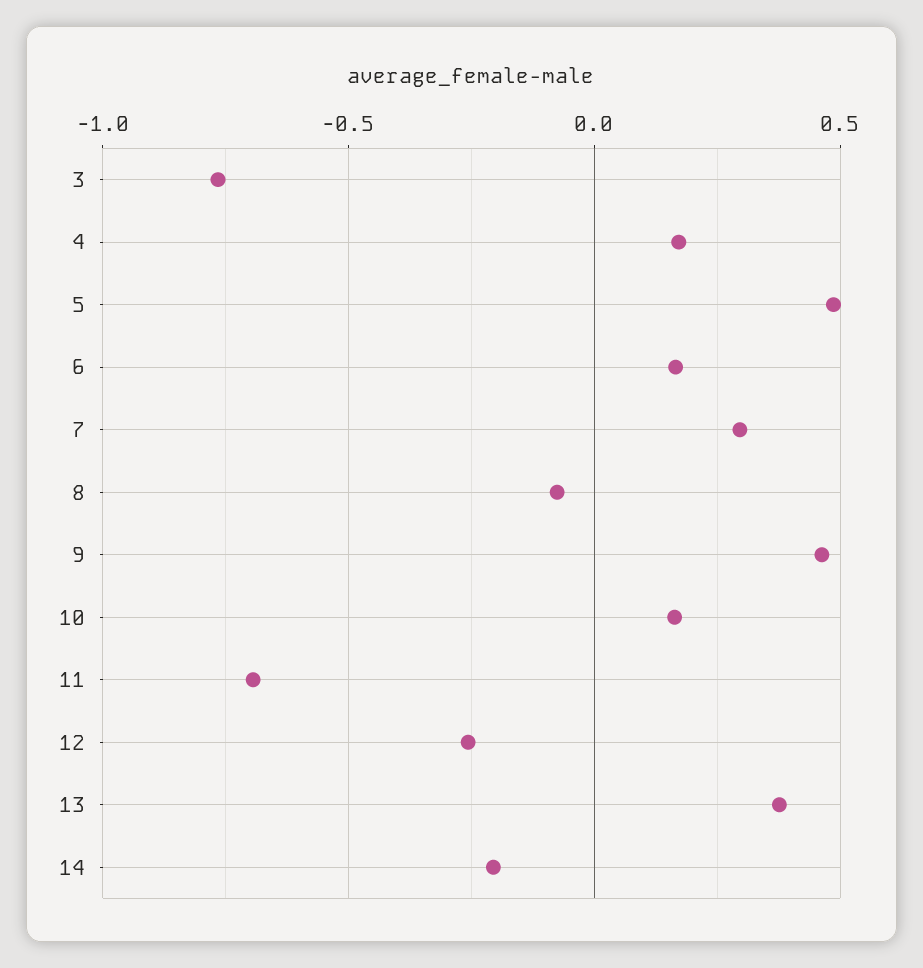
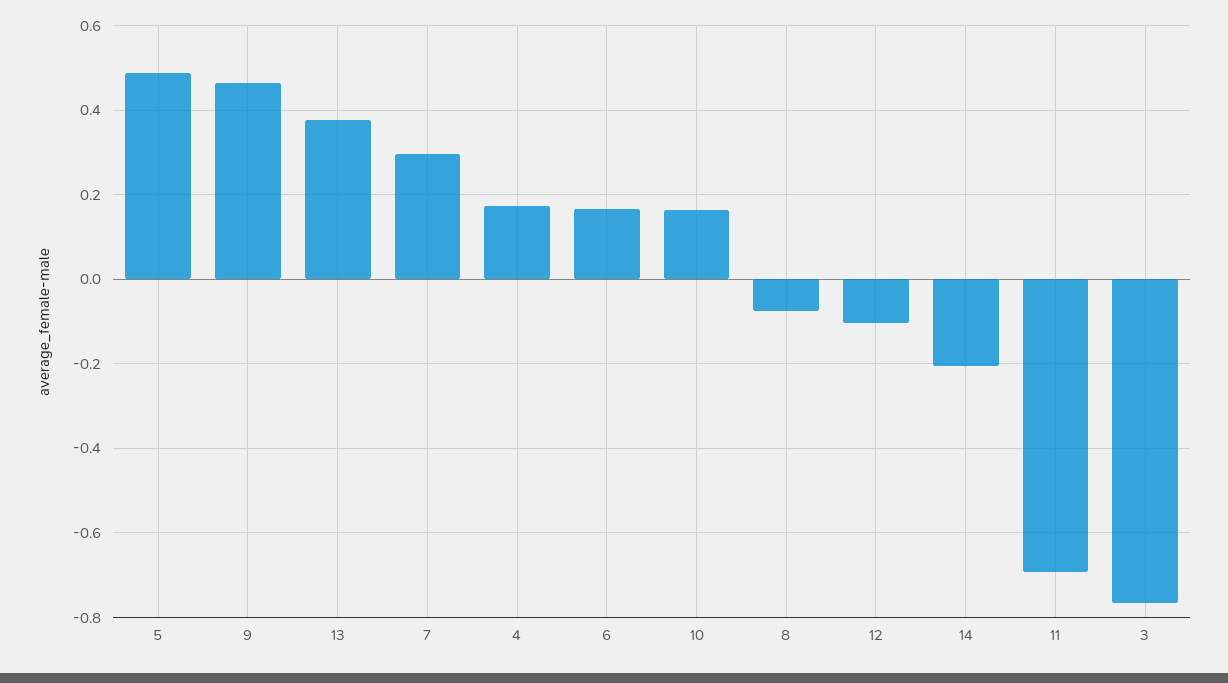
  {
    "3": -0.76,
    "4": 0.18,
    "5": 0.48,
    "6": 0.16,
    "7": 0.3,
    "8": -0.08,
    "9": 0.46,
    "10": 0.16,
    "11": -0.7,
-   "12": -0.25,
+   "12": -0.1,
    "13": 0.38,
    "14": -0.2
  }

